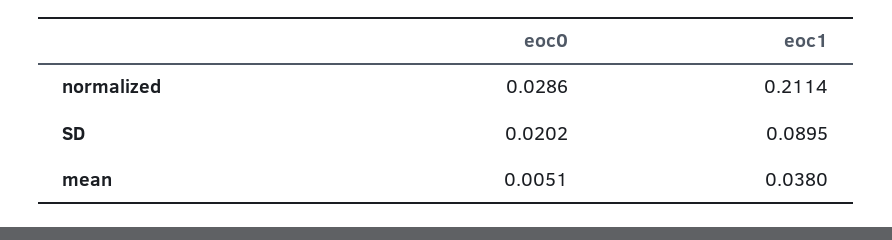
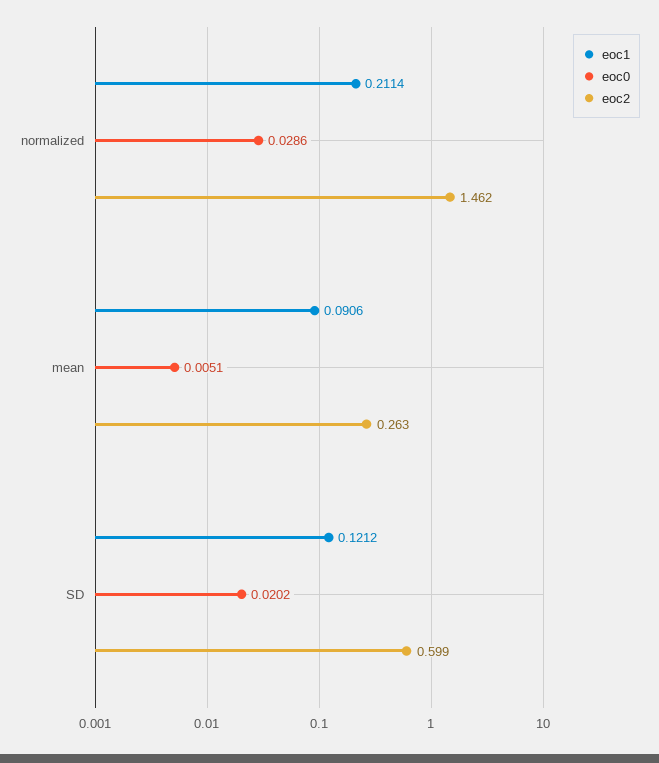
  {
    "eoc0": {
      "normalized": 0.0286,
      "SD": 0.0202,
      "mean": 0.0051
    },
    "eoc1": {
      "normalized": 0.2114,
-     "SD": 0.0895,
+     "SD": 0.1212,
-     "mean": 0.038
+     "mean": 0.0906
-   }
+   },
+   "eoc2": {
+     "normalized": 1.462,
+     "mean": 0.263,
+     "SD": 0.599
+   }
  }

